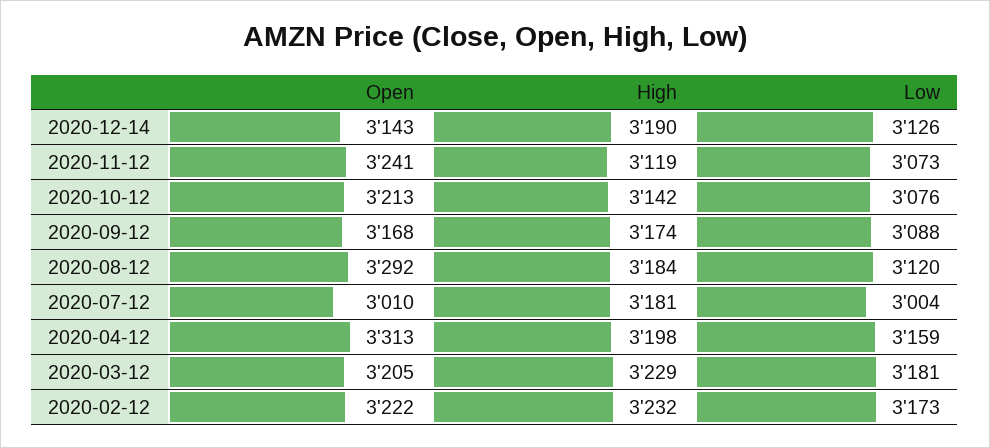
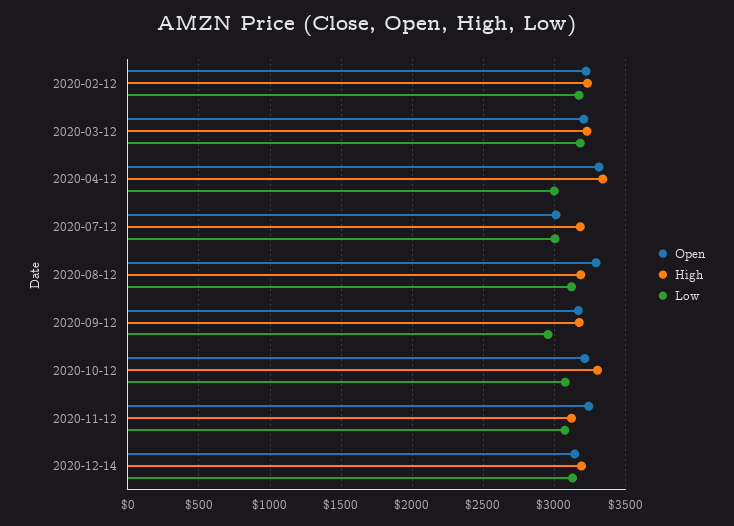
  {
    "Open": {
      "2020-12-14": 3143,
      "2020-11-12": 3241,
      "2020-10-12": 3213,
      "2020-09-12": 3168,
      "2020-08-12": 3292,
      "2020-07-12": 3010,
      "2020-04-12": 3313,
      "2020-03-12": 3205,
      "2020-02-12": 3222
    },
    "High": {
      "2020-12-14": 3190,
      "2020-11-12": 3119,
-     "2020-10-12": 3142,
+     "2020-10-12": 3300,
      "2020-09-12": 3174,
      "2020-08-12": 3184,
      "2020-07-12": 3181,
-     "2020-04-12": 3198,
+     "2020-04-12": 3350,
      "2020-03-12": 3229,
      "2020-02-12": 3232
    },
    "Low": {
      "2020-12-14": 3126,
      "2020-11-12": 3073,
      "2020-10-12": 3076,
-     "2020-09-12": 3088,
+     "2020-09-12": 2950,
      "2020-08-12": 3120,
      "2020-07-12": 3004,
-     "2020-04-12": 3159,
+     "2020-04-12": 3000,
      "2020-03-12": 3181,
      "2020-02-12": 3173
    }
  }

